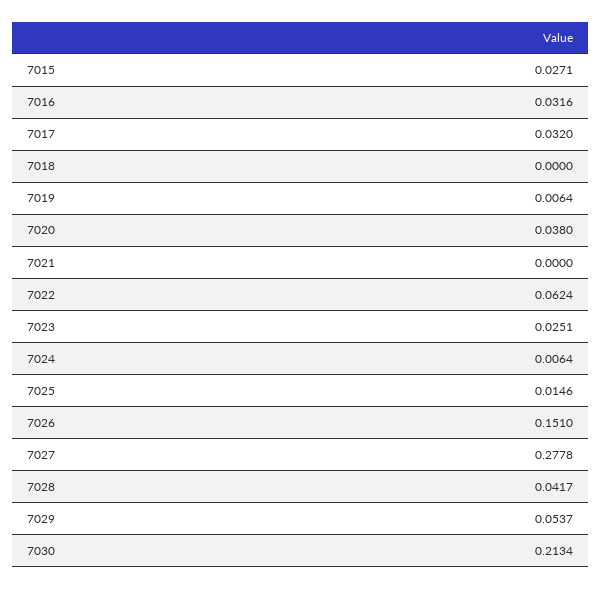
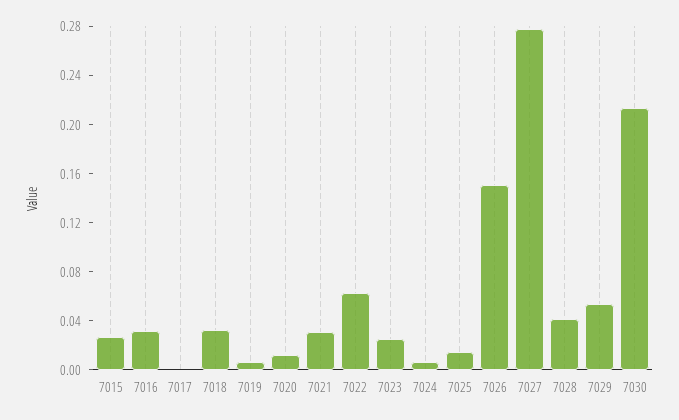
  {
    "7015": 0.0271,
    "7016": 0.0316,
-   "7017": 0.032,
+   "7017": 0,
-   "7018": 0,
+   "7018": 0.03,
    "7019": 0.0064,
-   "7020": 0.038,
+   "7020": 0.01,
-   "7021": 0,
+   "7021": 0.03,
    "7022": 0.0624,
    "7023": 0.0251,
    "7024": 0.0064,
    "7025": 0.0146,
    "7026": 0.151,
    "7027": 0.2778,
    "7028": 0.0417,
    "7029": 0.0537,
    "7030": 0.2134
  }

